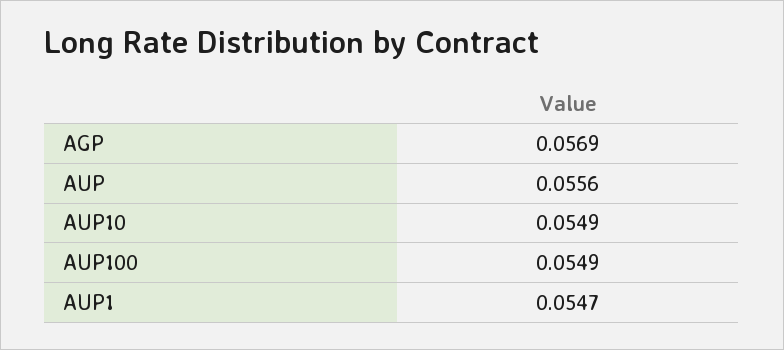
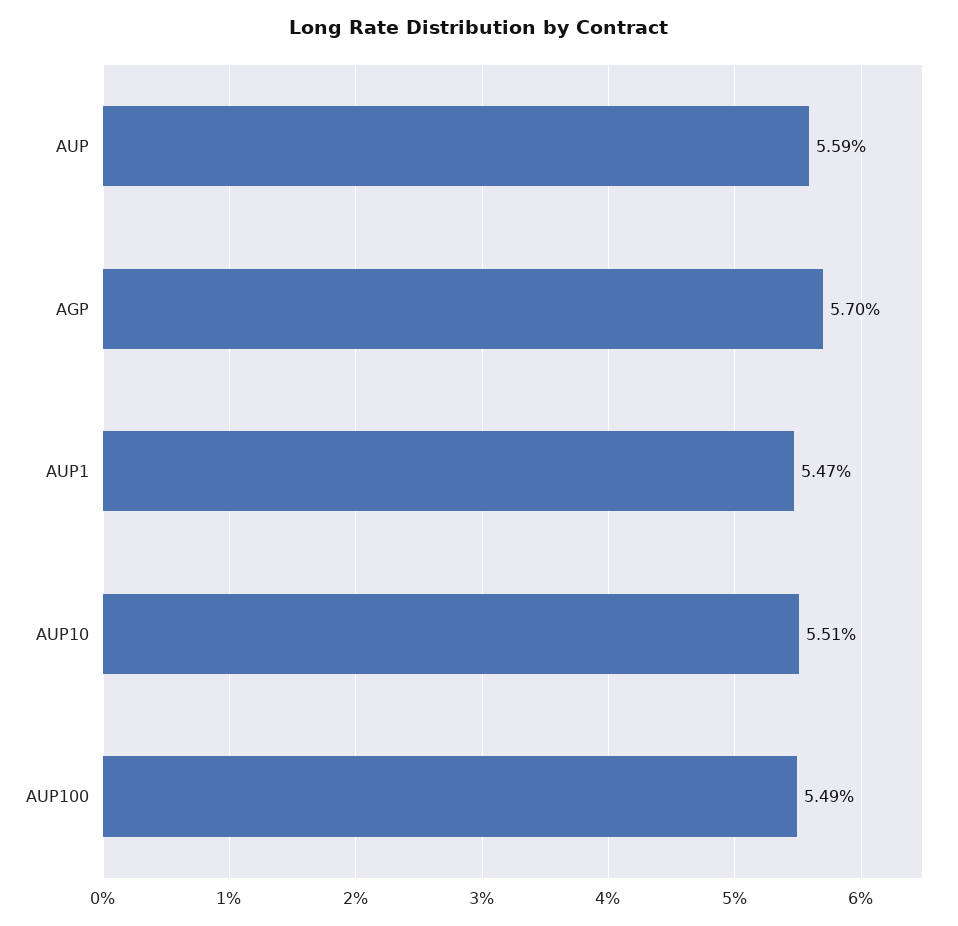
  {
-   "AGP": 0.0569,
+   "AGP": 0.057,
-   "AUP": 0.0556,
+   "AUP": 0.0559,
-   "AUP10": 0.0549,
+   "AUP10": 0.0551,
    "AUP100": 0.0549,
    "AUP1": 0.0547
  }

